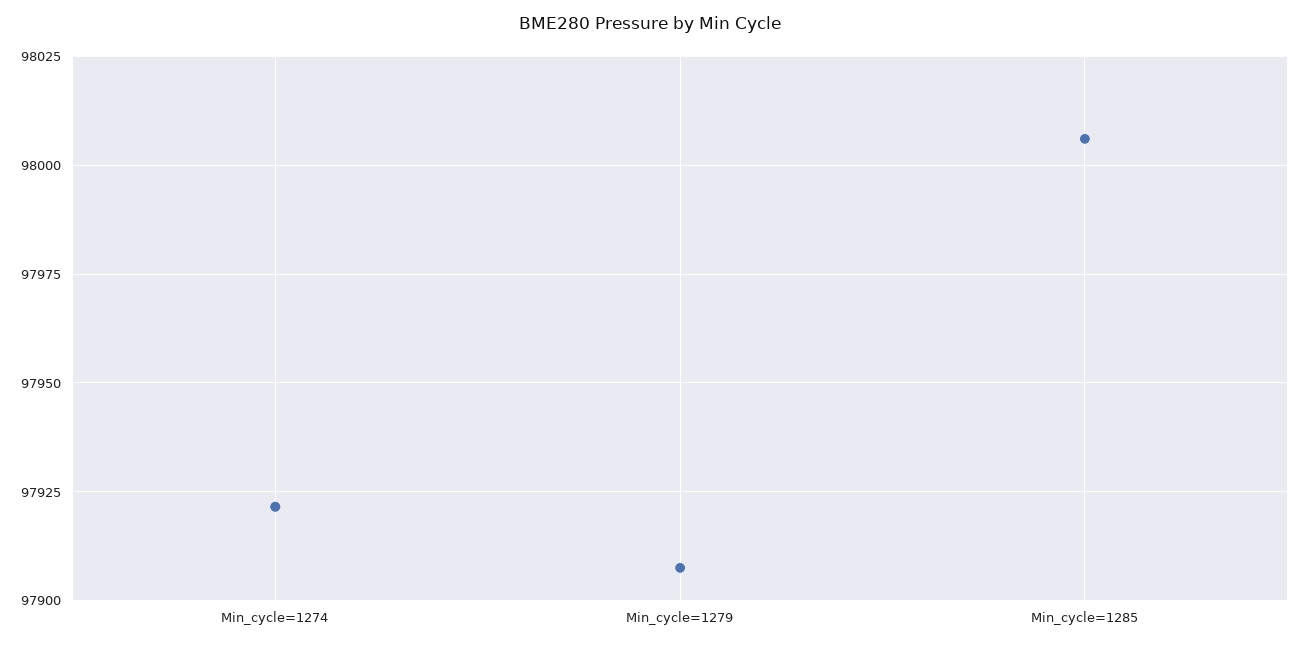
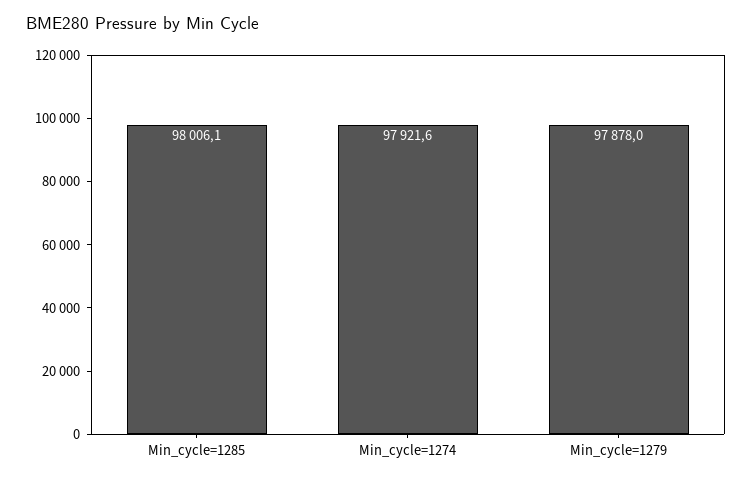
  {
    "Min_cycle=1274": 97921.6,
-   "Min_cycle=1279": 97907.5,
+   "Min_cycle=1279": 97878,
    "Min_cycle=1285": 98006.1
  }

